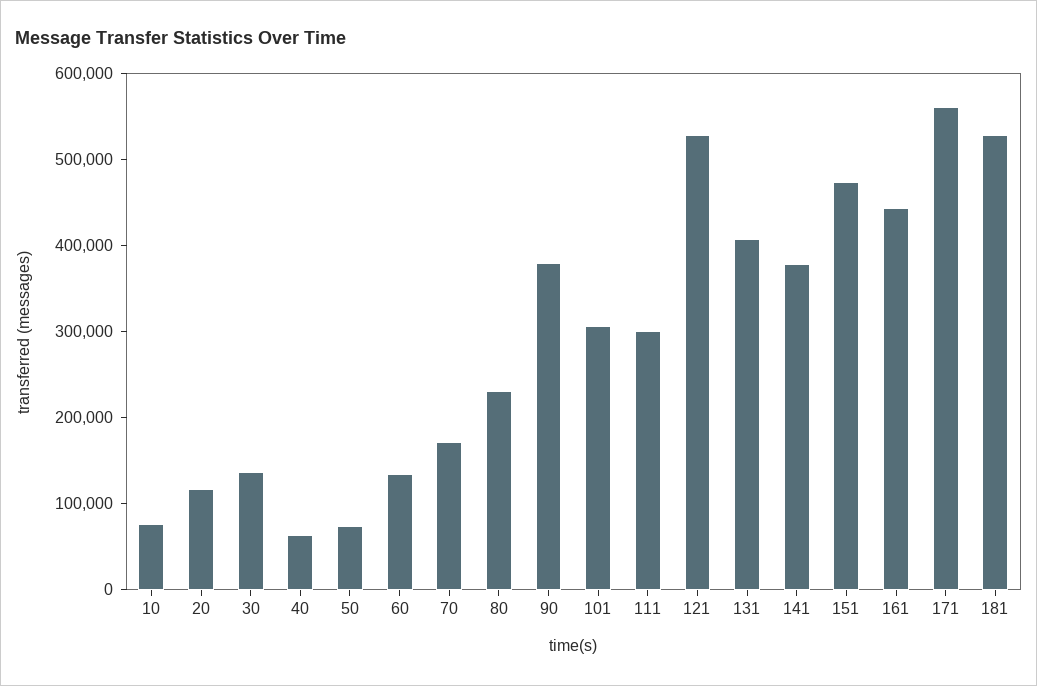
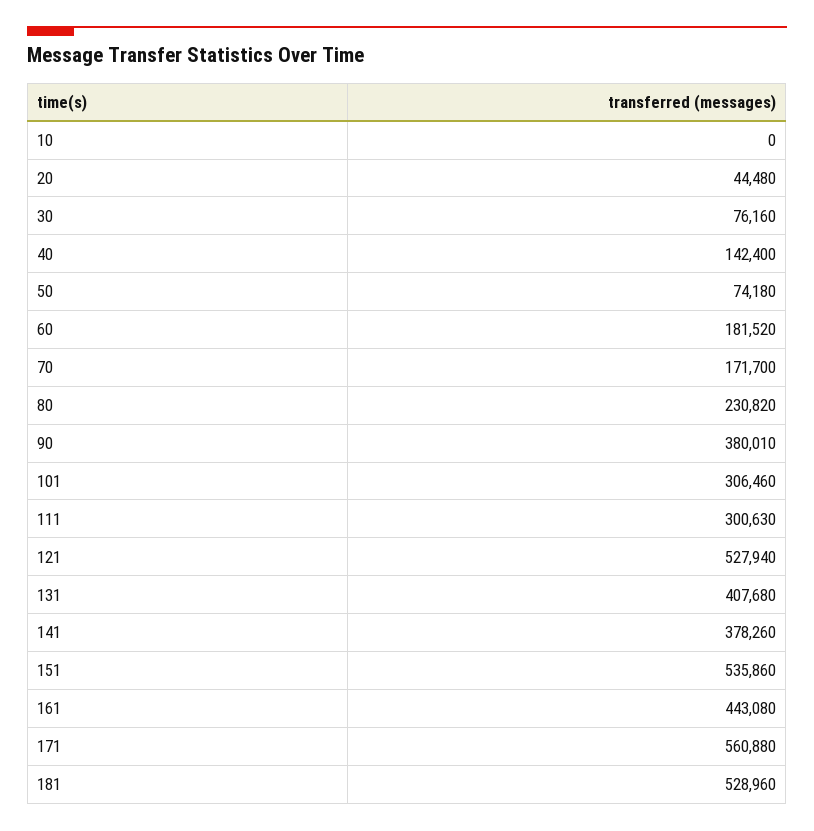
  {
-   "10": 80000,
+   "10": 0,
-   "20": 120000,
+   "20": 44480,
-   "30": 140000,
+   "30": 76160,
-   "40": 60000,
+   "40": 142400,
    "50": 74180,
-   "60": 140000,
+   "60": 181520,
    "70": 171700,
    "80": 230820,
    "90": 380010,
    "101": 306460,
    "111": 300630,
    "121": 527940,
    "131": 407680,
    "141": 378260,
-   "151": 480000,
+   "151": 535860,
    "161": 443080,
    "171": 560880,
    "181": 528960
  }

